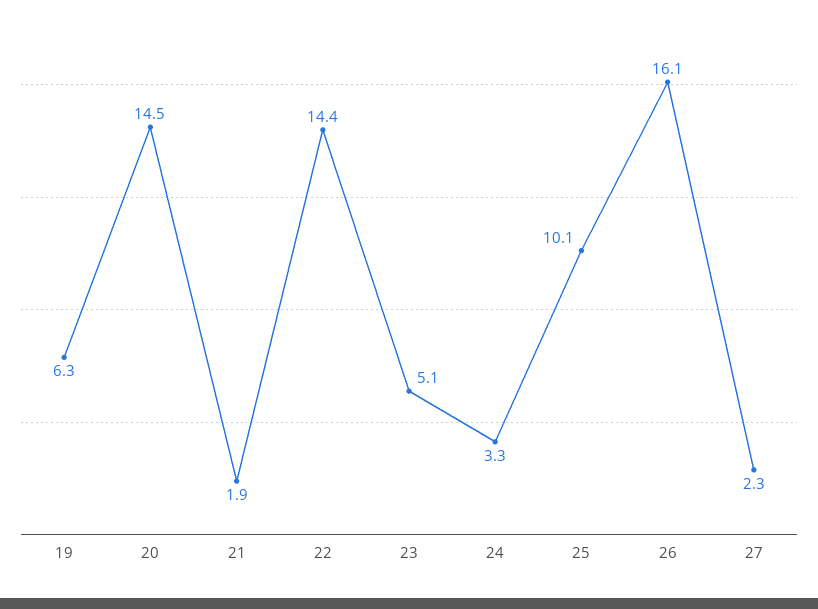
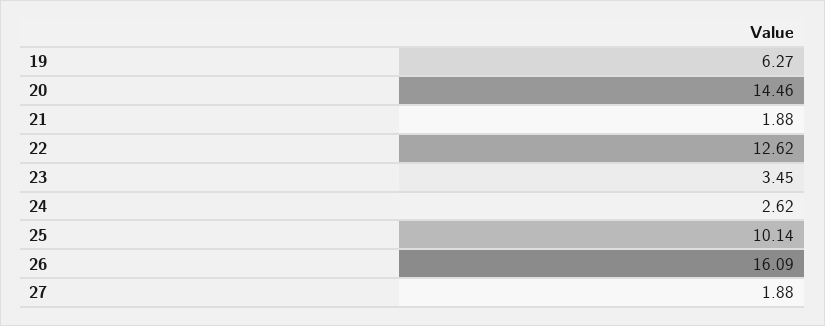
  {
    "19": 6.27,
    "20": 14.46,
    "21": 1.88,
-   "22": 14.4,
+   "22": 12.62,
-   "23": 5.1,
+   "23": 3.45,
-   "24": 3.3,
+   "24": 2.62,
    "25": 10.14,
    "26": 16.09,
-   "27": 2.3
+   "27": 1.88
  }

